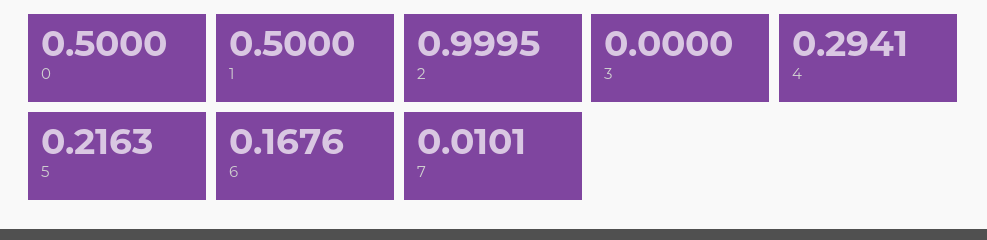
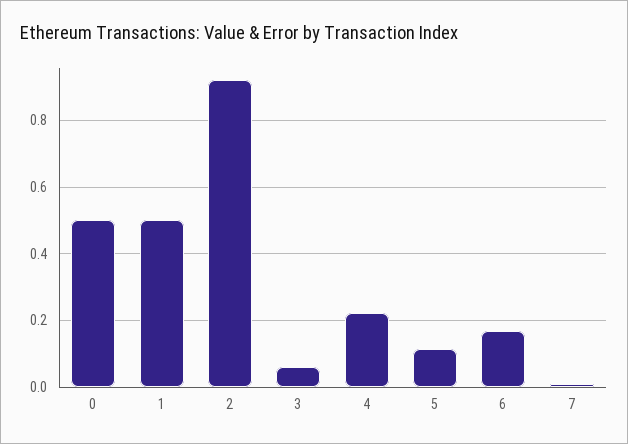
  {
    "0": 0.5,
    "1": 0.5,
-   "2": 0.9995,
+   "2": 0.92,
-   "3": 0,
+   "3": 0.06,
-   "4": 0.2941,
+   "4": 0.22,
-   "5": 0.2163,
+   "5": 0.12,
    "6": 0.1676,
    "7": 0.0101
  }

